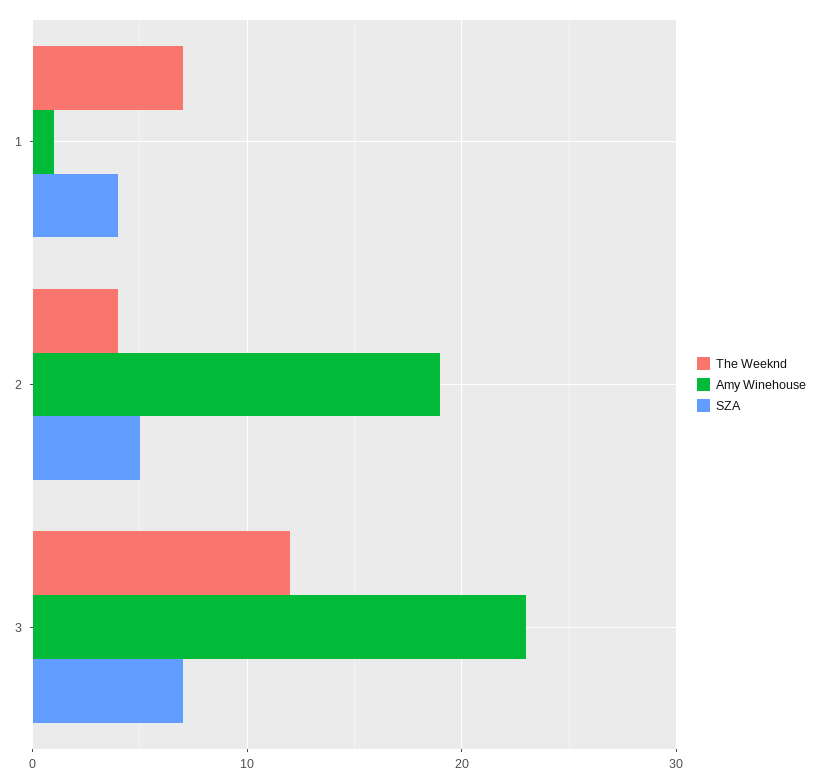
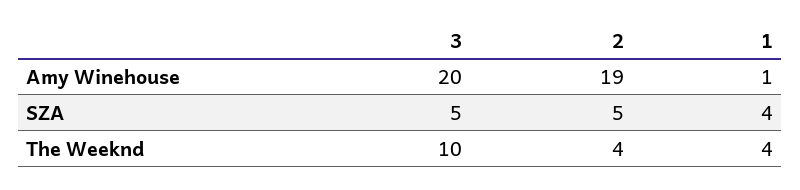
  {
    "The Weeknd": {
-     "1": 7,
+     "1": 4,
      "2": 4,
-     "3": 12
+     "3": 10
    },
    "Amy Winehouse": {
      "1": 1,
      "2": 19,
-     "3": 23
+     "3": 20
    },
    "SZA": {
      "1": 4,
      "2": 5,
-     "3": 7
+     "3": 5
    }
  }

